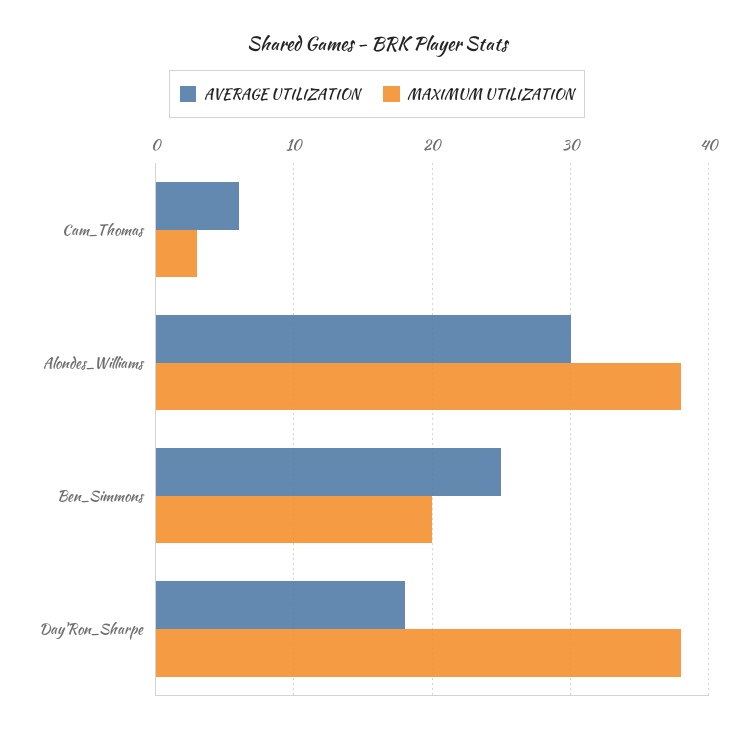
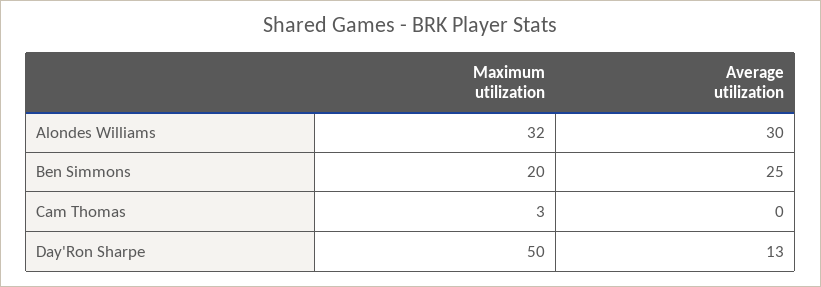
  {
    "AVERAGE UTILIZATION": {
-     "Cam_Thomas": 6,
+     "Cam_Thomas": 0,
      "Alondes_Williams": 30,
      "Ben_Simmons": 25,
-     "Day'Ron_Sharpe": 18
+     "Day'Ron_Sharpe": 13
    },
    "MAXIMUM UTILIZATION": {
      "Cam_Thomas": 3,
-     "Alondes_Williams": 38,
+     "Alondes_Williams": 32,
      "Ben_Simmons": 20,
-     "Day'Ron_Sharpe": 38
+     "Day'Ron_Sharpe": 50
    }
  }

